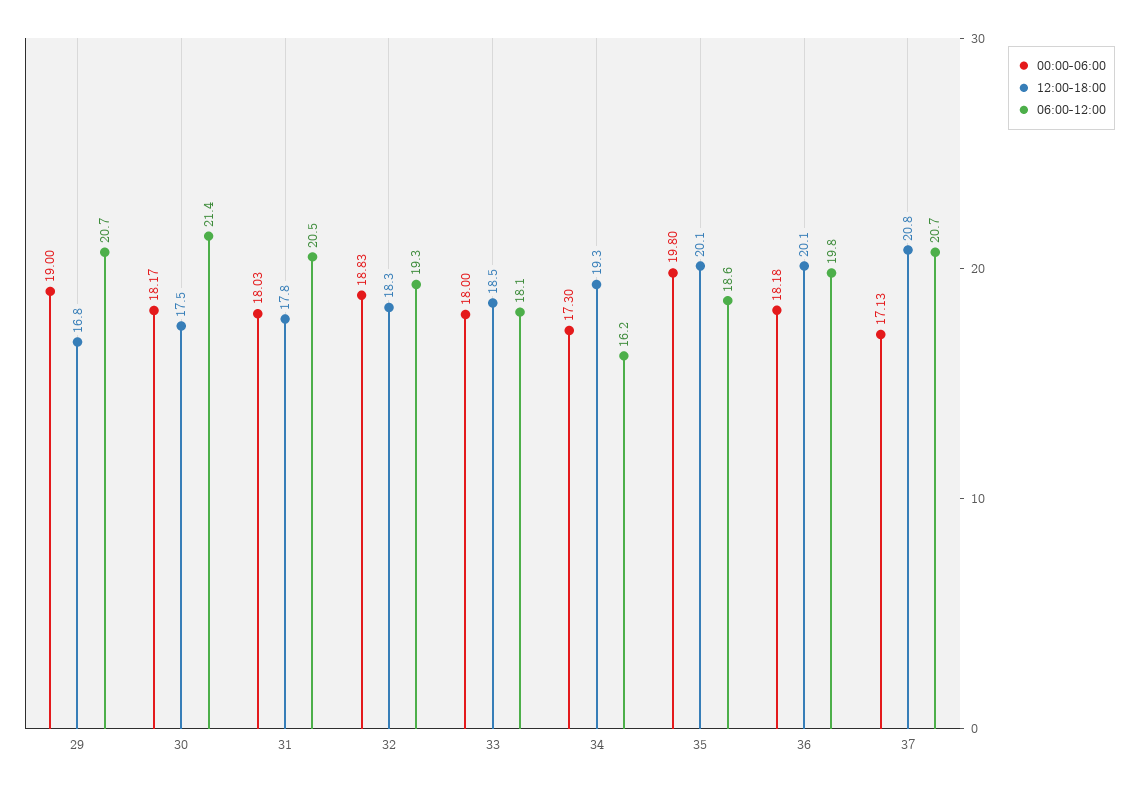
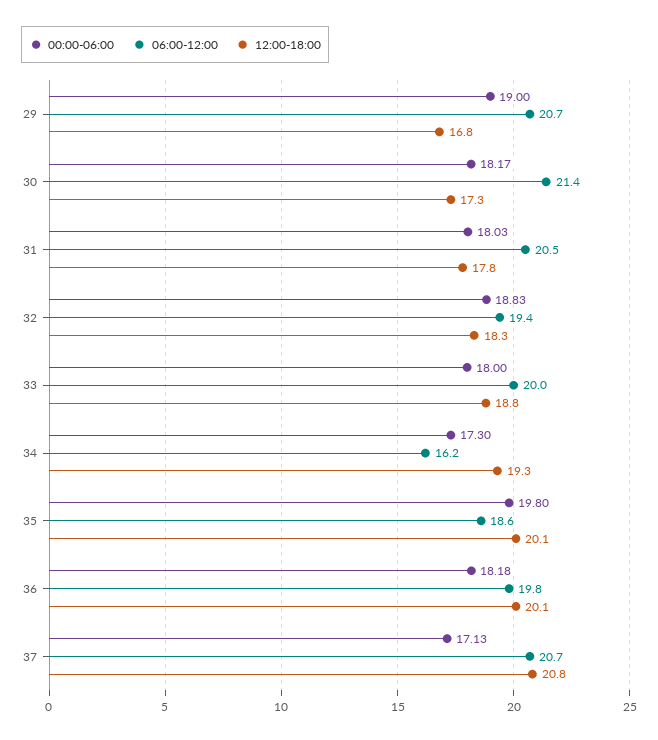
  {
    "00:00-06:00": {
      "29": 19,
      "30": 18.17,
      "31": 18.03,
      "32": 18.83,
      "33": 18,
      "34": 17.3,
      "35": 19.8,
      "36": 18.18,
      "37": 17.13
    },
    "12:00-18:00": {
      "29": 16.8,
-     "30": 17.5,
+     "30": 17.3,
      "31": 17.8,
      "32": 18.3,
-     "33": 18.5,
+     "33": 18.8,
      "34": 19.3,
      "35": 20.1,
      "36": 20.1,
      "37": 20.8
    },
    "06:00-12:00": {
      "29": 20.7,
      "30": 21.4,
      "31": 20.5,
-     "32": 19.3,
+     "32": 19.4,
-     "33": 18.1,
+     "33": 20,
      "34": 16.2,
      "35": 18.6,
      "36": 19.8,
      "37": 20.7
    }
  }

